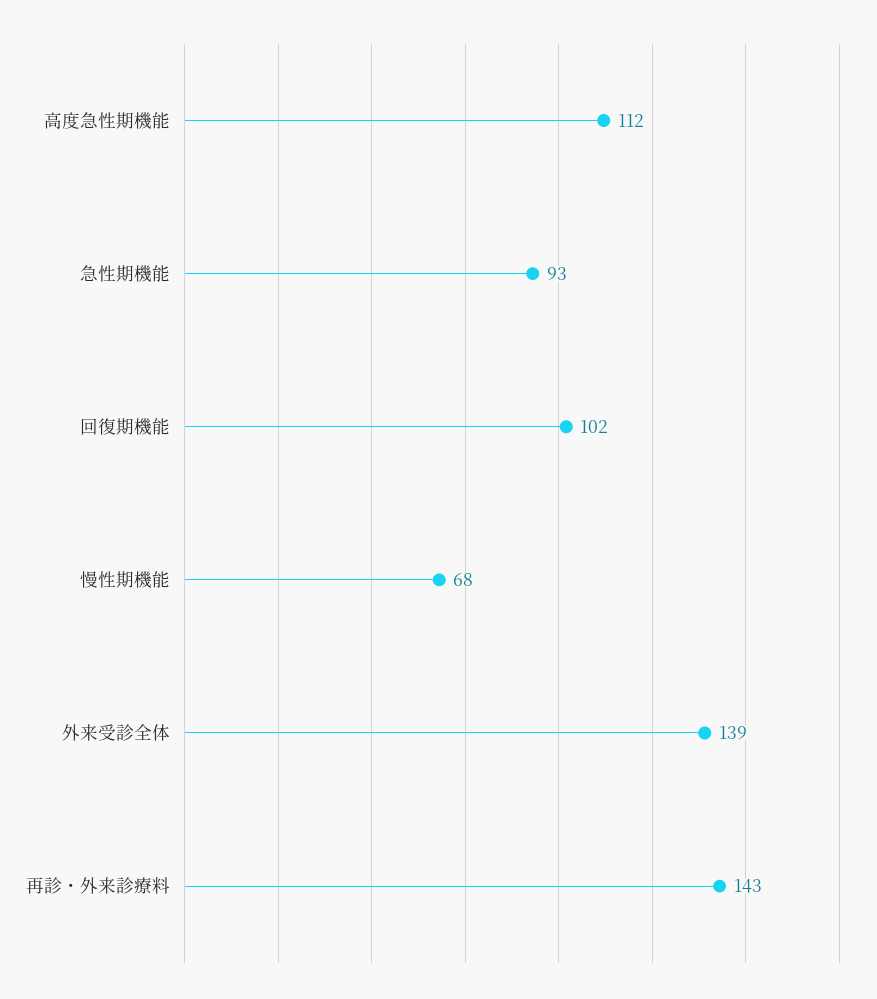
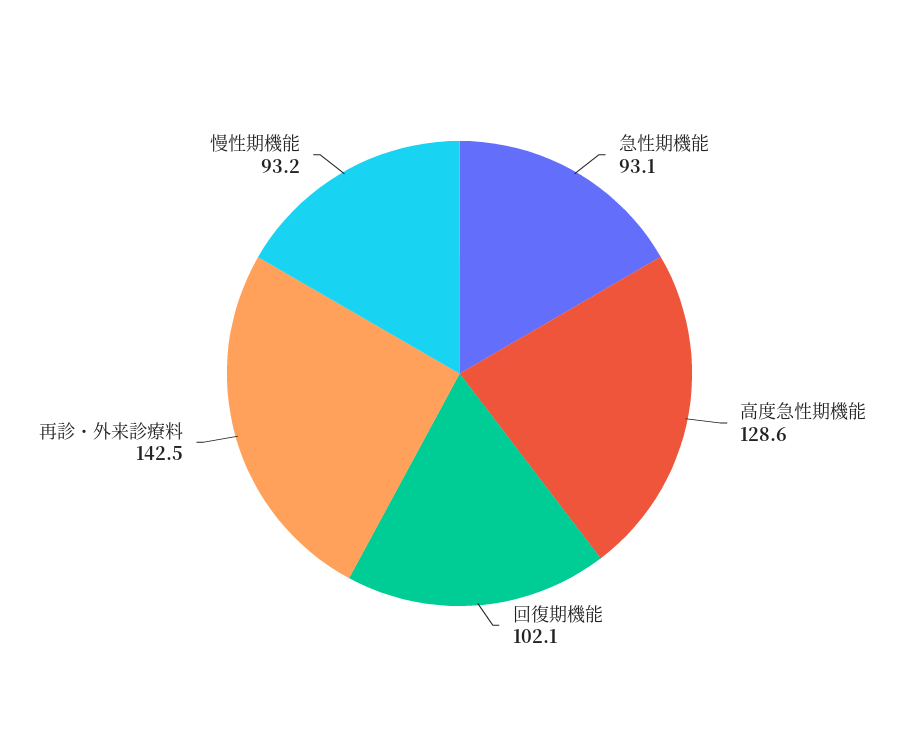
  {
-   "高度急性期機能": 112,
+   "高度急性期機能": 128.6,
    "急性期機能": 93.1,
    "回復期機能": 102.1,
-   "慢性期機能": 68,
+   "慢性期機能": 93.2,
-   "外来受診全体": 139,
    "再診・外来診療料": 142.5
  }

